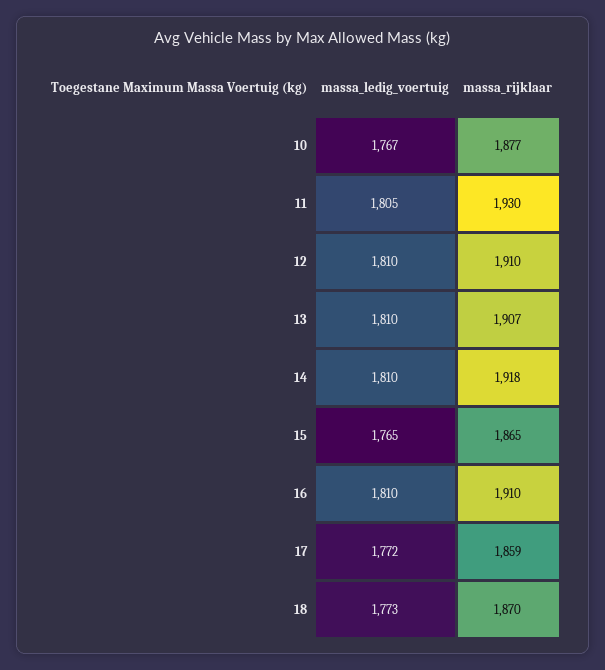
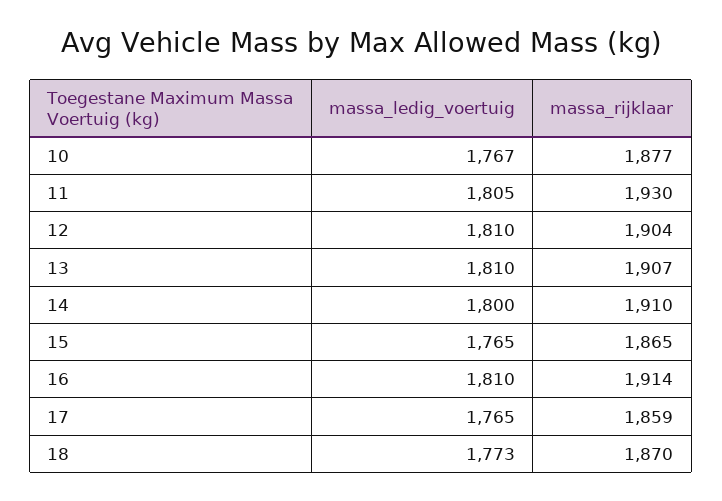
  {
    "massa_ledig_voertuig": {
      "10": 1767,
      "11": 1805,
      "12": 1810,
      "13": 1810,
-     "14": 1810,
+     "14": 1800,
      "15": 1765,
      "16": 1810,
-     "17": 1772,
+     "17": 1765,
      "18": 1773
    },
    "massa_rijklaar": {
      "10": 1877,
      "11": 1930,
-     "12": 1910,
+     "12": 1904,
      "13": 1907,
-     "14": 1918,
+     "14": 1910,
      "15": 1865,
-     "16": 1910,
+     "16": 1914,
      "17": 1859,
      "18": 1870
    }
  }

